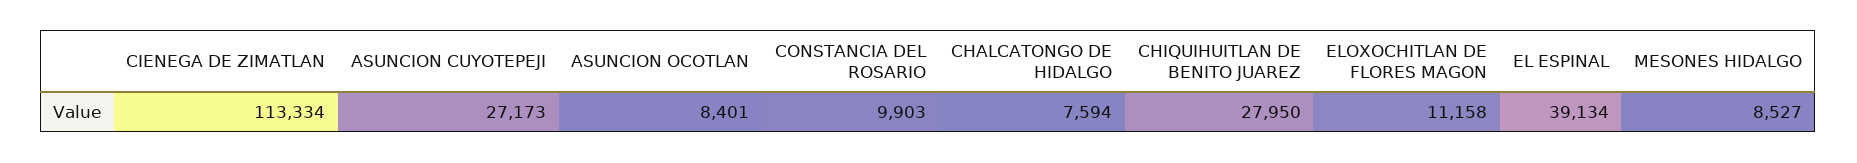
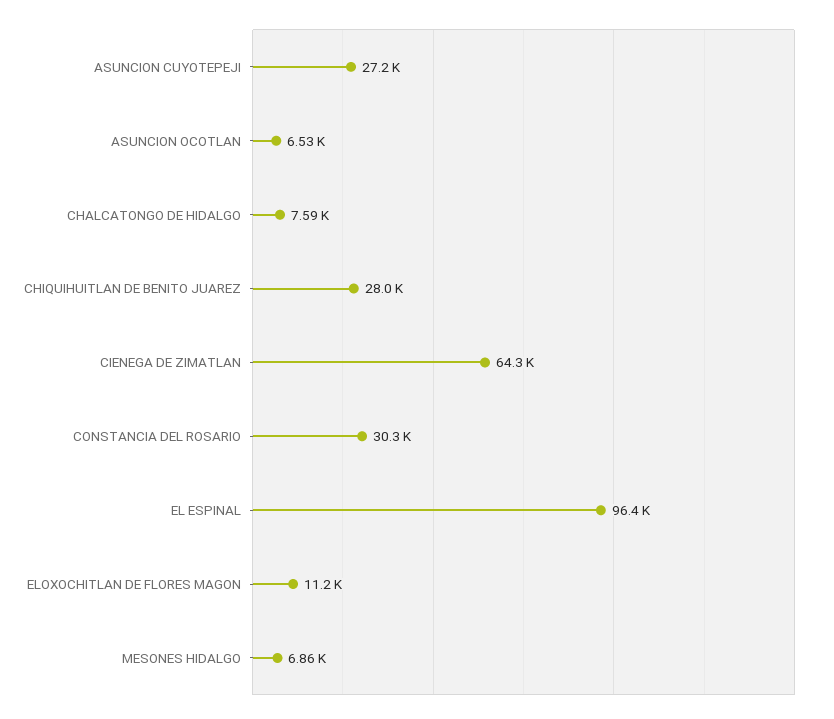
  {
-   "CIENEGA DE ZIMATLAN": 113334,
+   "CIENEGA DE ZIMATLAN": 64300,
    "ASUNCION CUYOTEPEJI": 27173,
-   "ASUNCION OCOTLAN": 8401,
+   "ASUNCION OCOTLAN": 6530,
-   "CONSTANCIA DEL ROSARIO": 9903,
+   "CONSTANCIA DEL ROSARIO": 30300,
    "CHALCATONGO DE HIDALGO": 7594,
    "CHIQUIHUITLAN DE BENITO JUAREZ": 27950,
    "ELOXOCHITLAN DE FLORES MAGON": 11158,
-   "EL ESPINAL": 39134,
+   "EL ESPINAL": 96400,
-   "MESONES HIDALGO": 8527
+   "MESONES HIDALGO": 6860
  }

